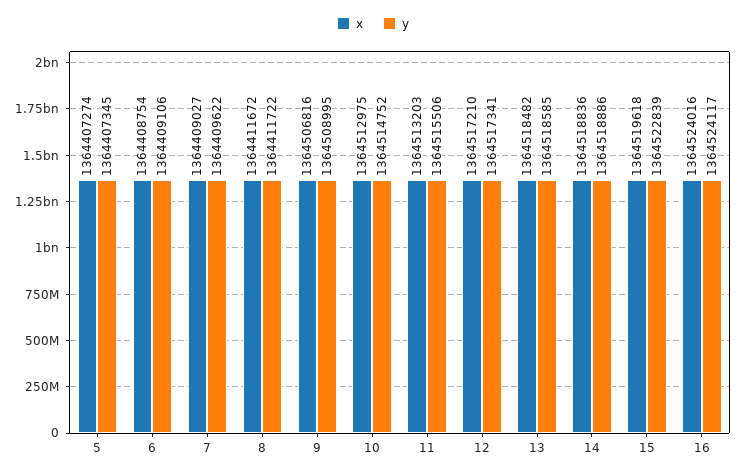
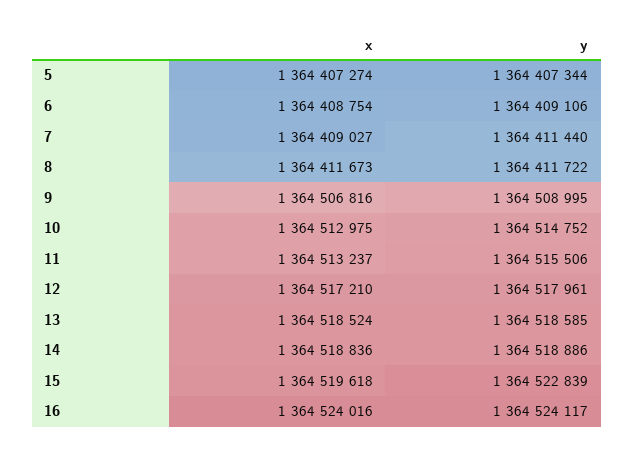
  {
    "x": {
      "5": 1364407274,
      "6": 1364408754,
      "7": 1364409027,
-     "8": 1364411672,
+     "8": 1364411673,
      "9": 1364506816,
      "10": 1364512975,
-     "11": 1364513203,
+     "11": 1364513237,
      "12": 1364517210,
-     "13": 1364518482,
+     "13": 1364518524,
      "14": 1364518836,
      "15": 1364519618,
      "16": 1364524016
    },
    "y": {
-     "5": 1364407345,
+     "5": 1364407344,
      "6": 1364409106,
-     "7": 1364409622,
+     "7": 1364411440,
      "8": 1364411722,
      "9": 1364508995,
      "10": 1364514752,
      "11": 1364515506,
-     "12": 1364517341,
+     "12": 1364517961,
      "13": 1364518585,
      "14": 1364518886,
      "15": 1364522839,
      "16": 1364524117
    }
  }

